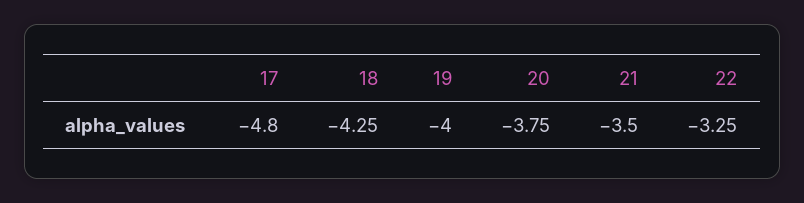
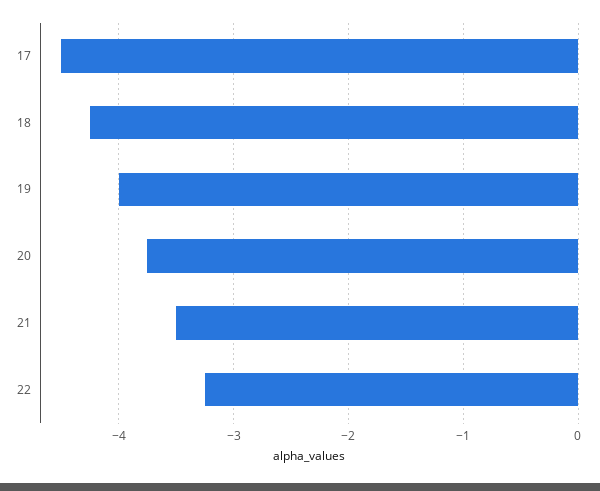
  {
-   "17": -4.8,
+   "17": -4.5,
    "18": -4.25,
    "19": -4,
    "20": -3.75,
    "21": -3.5,
    "22": -3.25
  }

